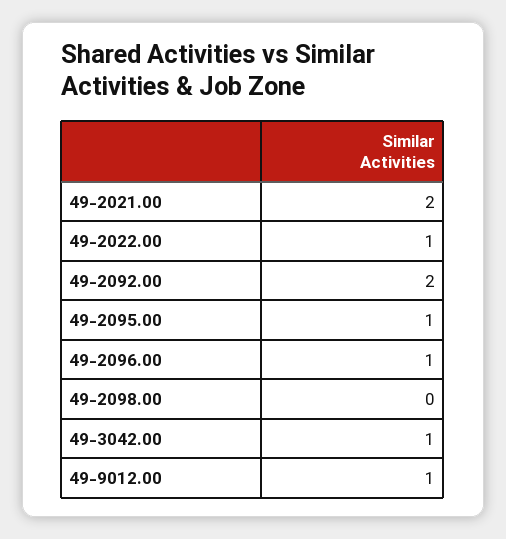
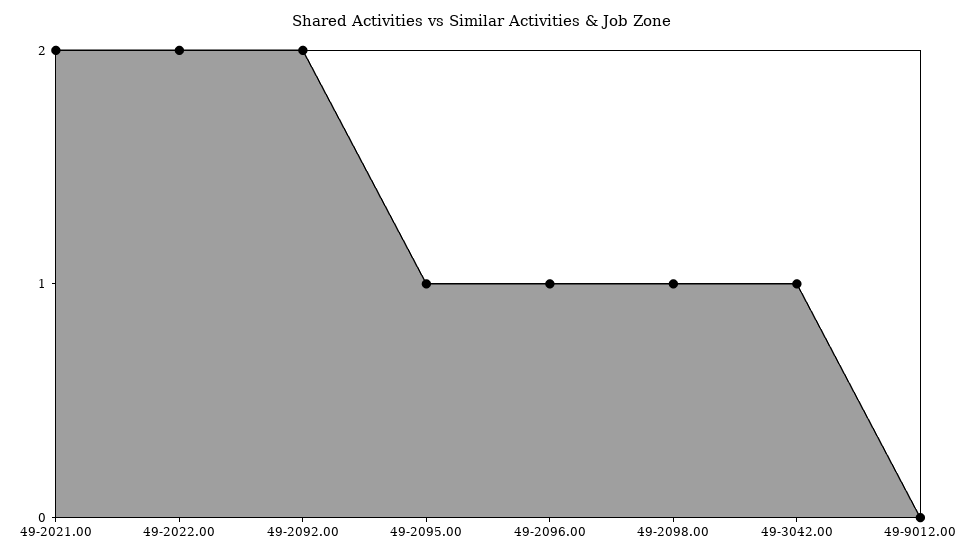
  {
    "49-2021.00": 2,
-   "49-2022.00": 1,
+   "49-2022.00": 2,
    "49-2092.00": 2,
    "49-2095.00": 1,
    "49-2096.00": 1,
-   "49-2098.00": 0,
+   "49-2098.00": 1,
    "49-3042.00": 1,
-   "49-9012.00": 1
+   "49-9012.00": 0
  }

